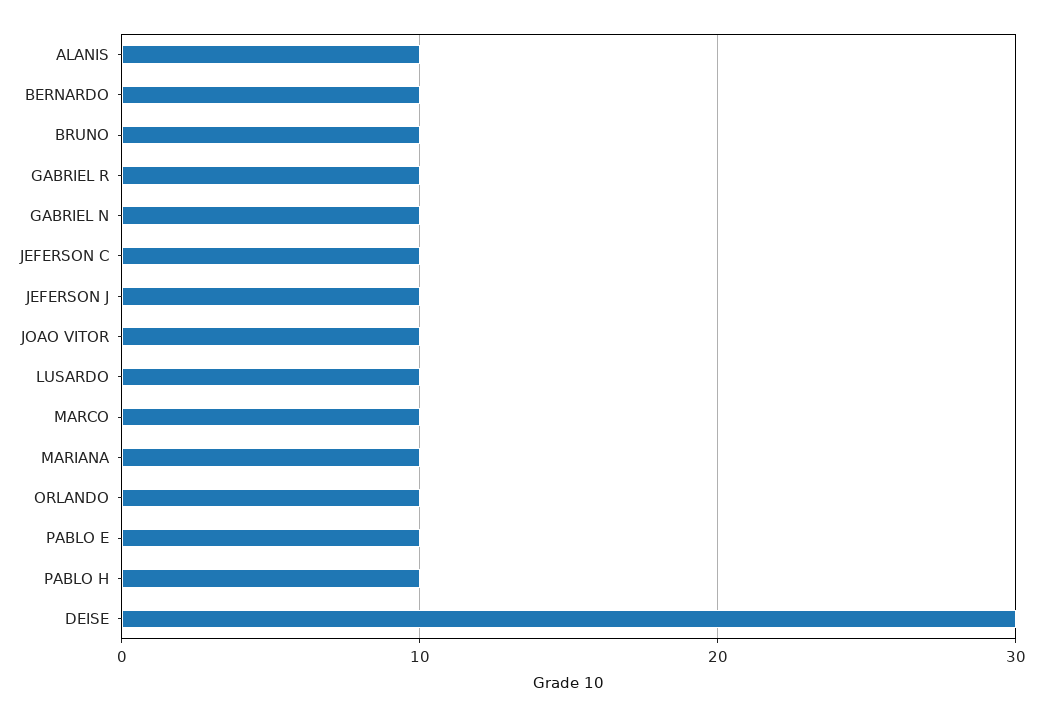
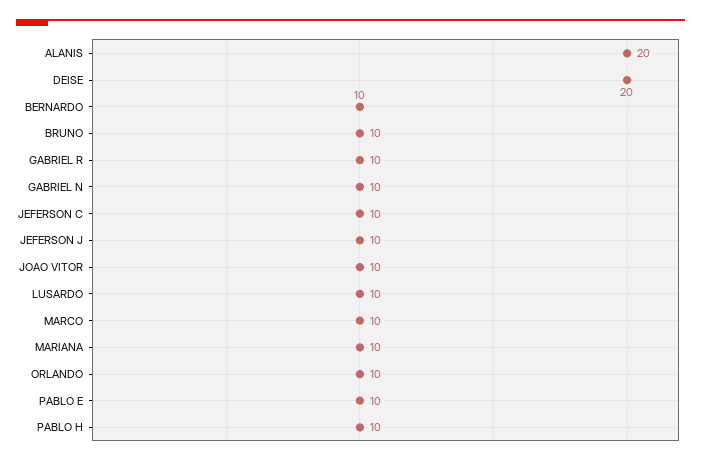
  {
-   "ALANIS": 10,
+   "ALANIS": 20,
    "BERNARDO": 10,
    "BRUNO": 10,
    "GABRIEL R": 10,
    "GABRIEL N": 10,
    "JEFERSON C": 10,
    "JEFERSON J": 10,
    "JOAO VITOR": 10,
    "LUSARDO": 10,
    "MARCO": 10,
    "MARIANA": 10,
    "ORLANDO": 10,
    "PABLO E": 10,
    "PABLO H": 10,
-   "DEISE": 30
+   "DEISE": 20
  }

